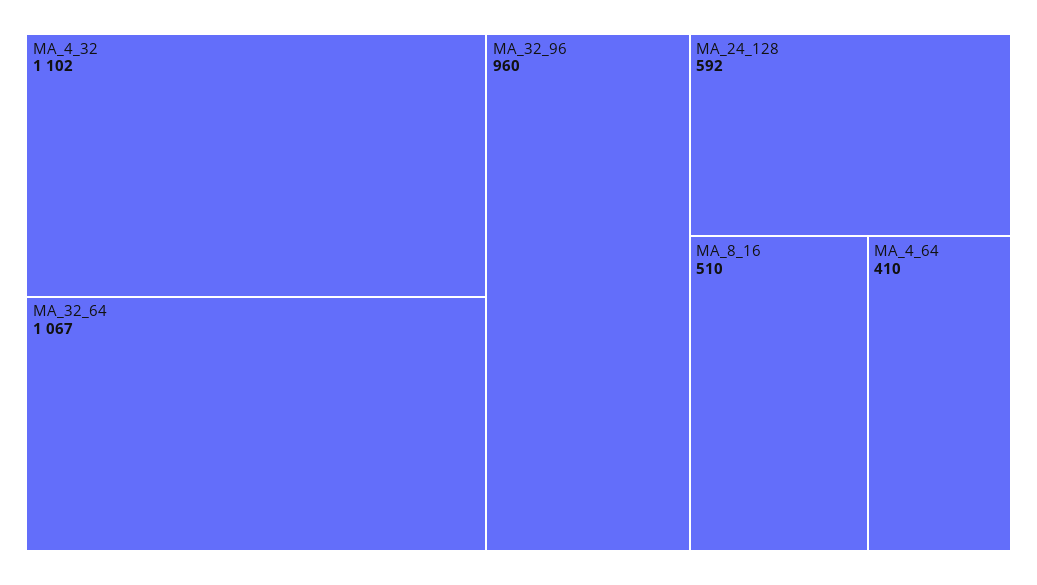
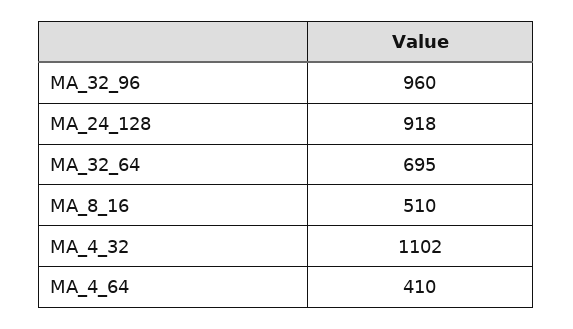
  {
    "MA_4_32": 1102,
-   "MA_32_64": 1067,
+   "MA_32_64": 695,
    "MA_32_96": 960,
-   "MA_24_128": 592,
+   "MA_24_128": 918,
    "MA_8_16": 510,
    "MA_4_64": 410
  }

